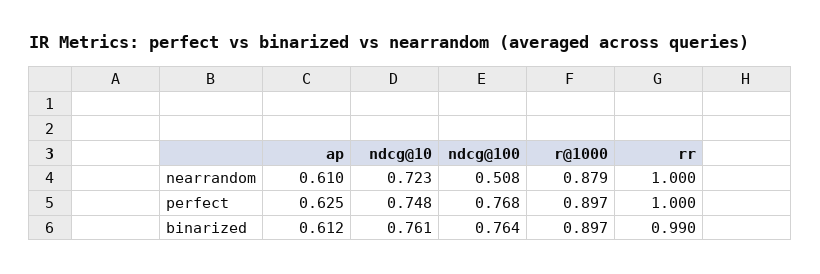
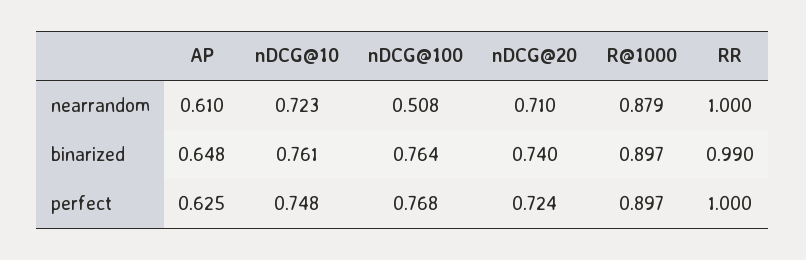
  {
    "ap": {
      "nearrandom": 0.61,
      "perfect": 0.625,
-     "binarized": 0.612
+     "binarized": 0.648
    },
    "ndcg@10": {
      "nearrandom": 0.723,
      "perfect": 0.748,
      "binarized": 0.761
    },
    "ndcg@100": {
      "nearrandom": 0.508,
      "perfect": 0.768,
      "binarized": 0.764
    },
    "r@1000": {
      "nearrandom": 0.879,
      "perfect": 0.897,
      "binarized": 0.897
    },
    "rr": {
      "nearrandom": 1,
      "perfect": 1,
      "binarized": 0.99
-   }
+   },
+   "nDCG@20": {
+     "nearrandom": 0.71,
+     "binarized": 0.74,
+     "perfect": 0.724
+   }
  }

